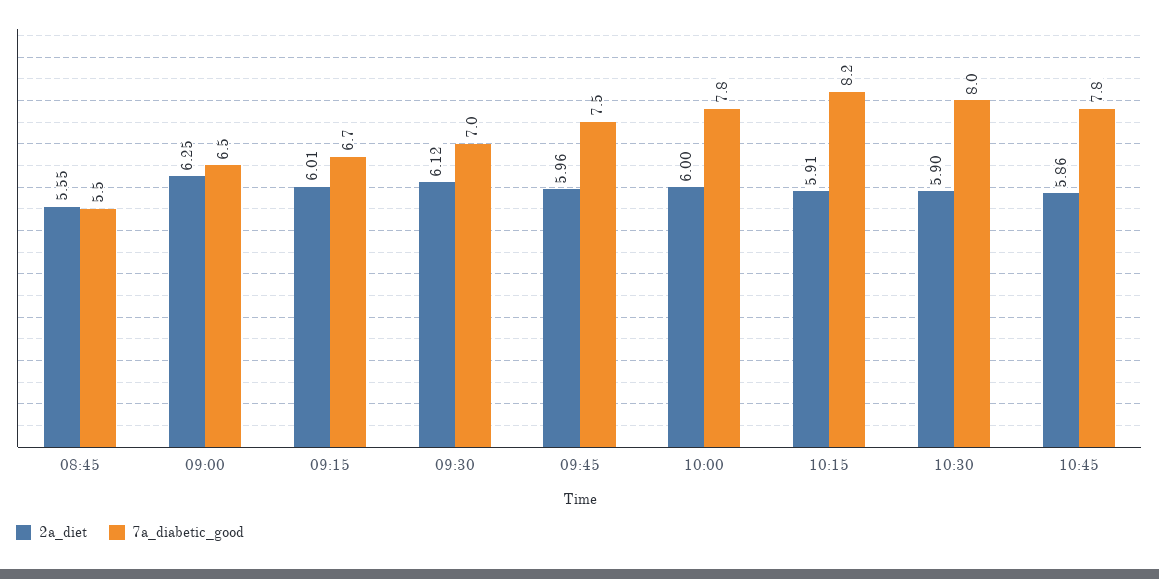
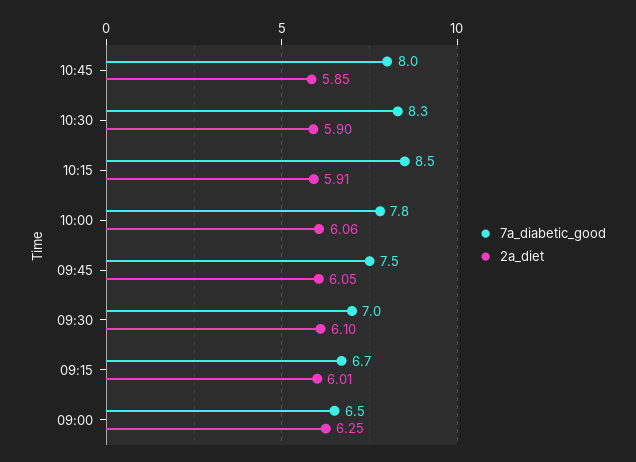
  {
    "2a_diet": {
-     "08:45": 5.55,
      "09:00": 6.25,
      "09:15": 6.01,
-     "09:30": 6.12,
+     "09:30": 6.1,
-     "09:45": 5.96,
+     "09:45": 6.05,
-     "10:00": 6,
+     "10:00": 6.06,
      "10:15": 5.91,
      "10:30": 5.9,
-     "10:45": 5.86
+     "10:45": 5.85
    },
    "7a_diabetic_good": {
-     "08:45": 5.5,
      "09:00": 6.5,
      "09:15": 6.7,
      "09:30": 7,
      "09:45": 7.5,
      "10:00": 7.8,
-     "10:15": 8.2,
+     "10:15": 8.5,
-     "10:30": 8,
+     "10:30": 8.3,
-     "10:45": 7.8
+     "10:45": 8
    }
  }

